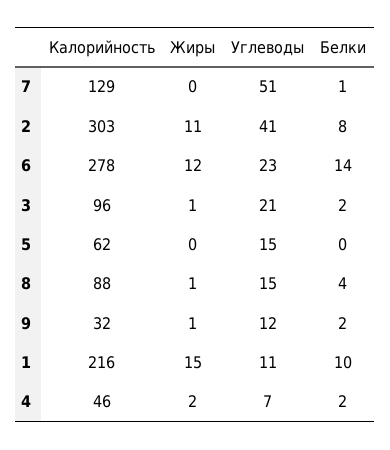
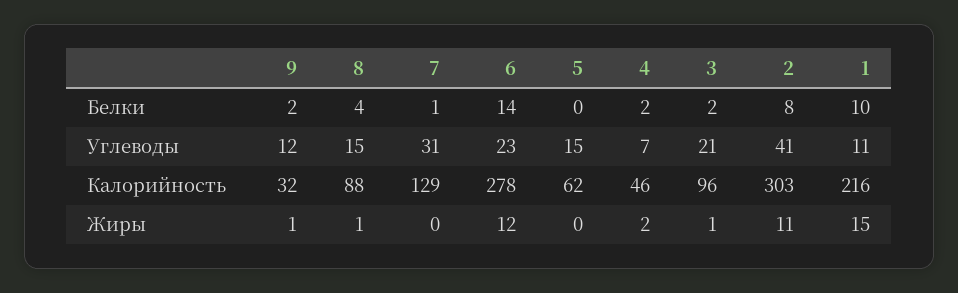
  {
    "Калорийность": {
      "7": 129,
      "2": 303,
      "6": 278,
      "3": 96,
      "5": 62,
      "8": 88,
      "9": 32,
      "1": 216,
      "4": 46
    },
    "Жиры": {
      "7": 0,
      "2": 11,
      "6": 12,
      "3": 1,
      "5": 0,
      "8": 1,
      "9": 1,
      "1": 15,
      "4": 2
    },
    "Углеводы": {
-     "7": 51,
+     "7": 31,
      "2": 41,
      "6": 23,
      "3": 21,
      "5": 15,
      "8": 15,
      "9": 12,
      "1": 11,
      "4": 7
    },
    "Белки": {
      "7": 1,
      "2": 8,
      "6": 14,
      "3": 2,
      "5": 0,
      "8": 4,
      "9": 2,
      "1": 10,
      "4": 2
    }
  }

